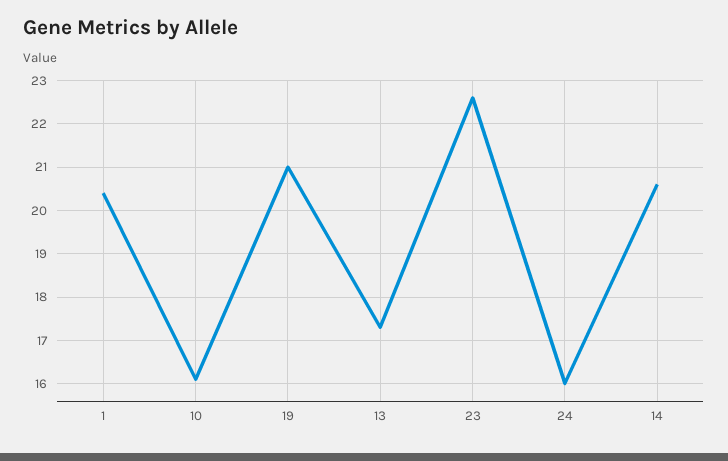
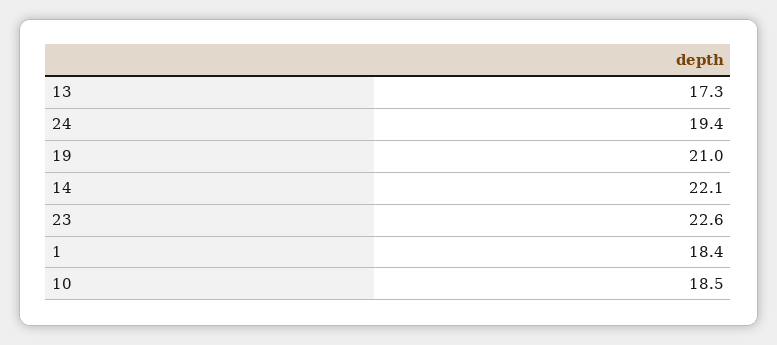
  {
-   "1": 20.5,
+   "1": 18.4,
-   "10": 16,
+   "10": 18.5,
    "19": 21,
    "13": 17.3,
    "23": 22.6,
-   "24": 16,
+   "24": 19.4,
-   "14": 20.5
+   "14": 22.1
  }

